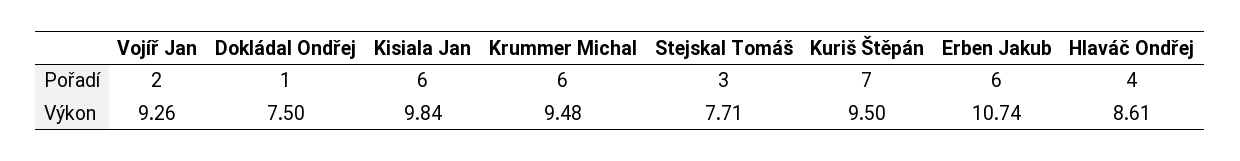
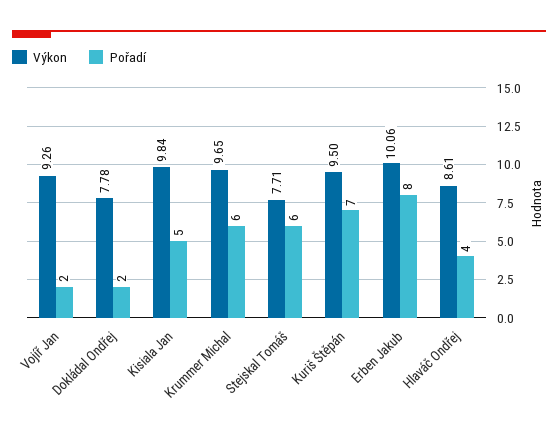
  {
    "Pořadí": {
      "Vojíř Jan": 2,
-     "Dokládal Ondřej": 1,
+     "Dokládal Ondřej": 2,
-     "Kisiala Jan": 6,
+     "Kisiala Jan": 5,
      "Krummer Michal": 6,
-     "Stejskal Tomáš": 3,
+     "Stejskal Tomáš": 6,
      "Kuriš Štěpán": 7,
-     "Erben Jakub": 6,
+     "Erben Jakub": 8,
      "Hlaváč Ondřej": 4
    },
    "Výkon": {
      "Vojíř Jan": 9.26,
-     "Dokládal Ondřej": 7.5,
+     "Dokládal Ondřej": 7.78,
      "Kisiala Jan": 9.84,
-     "Krummer Michal": 9.48,
+     "Krummer Michal": 9.65,
      "Stejskal Tomáš": 7.71,
      "Kuriš Štěpán": 9.5,
-     "Erben Jakub": 10.74,
+     "Erben Jakub": 10.06,
      "Hlaváč Ondřej": 8.61
    }
  }

